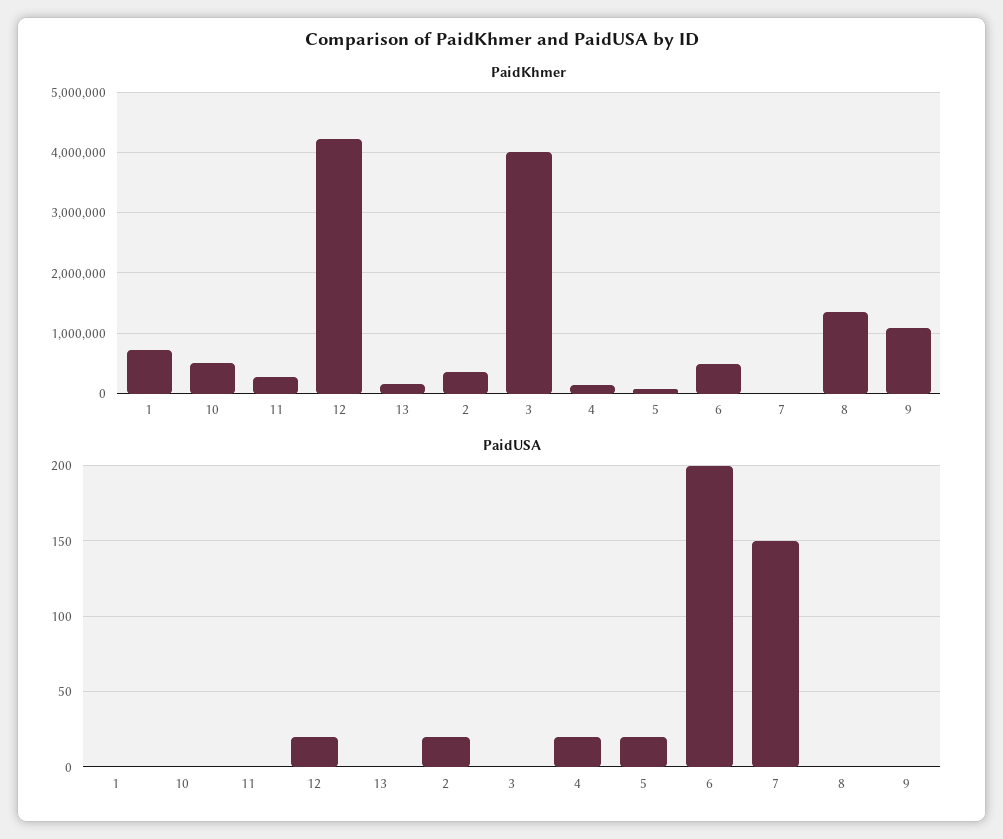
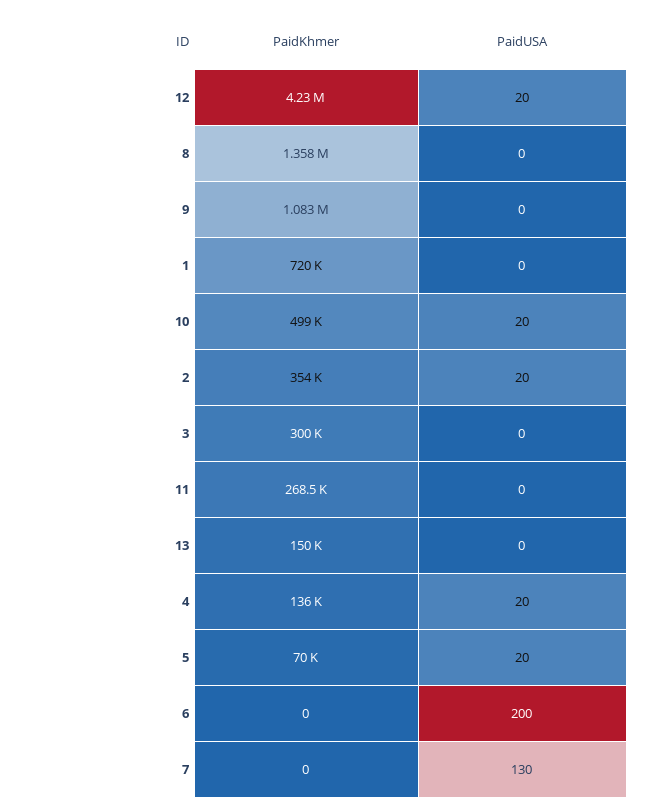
  {
    "PaidKhmer": {
      "1": 720000,
      "10": 499000,
      "11": 268500,
      "12": 4230000,
      "13": 150000,
      "2": 354000,
-     "3": 4000000,
+     "3": 300000,
      "4": 136000,
      "5": 70000,
-     "6": 500000,
+     "6": 0,
      "7": 0,
      "8": 1358000,
      "9": 1083000
    },
    "PaidUSA": {
      "1": 0,
-     "10": 0,
+     "10": 20,
      "11": 0,
      "12": 20,
      "13": 0,
      "2": 20,
      "3": 0,
      "4": 20,
      "5": 20,
      "6": 200,
-     "7": 150,
+     "7": 130,
      "8": 0,
      "9": 0
    }
  }

